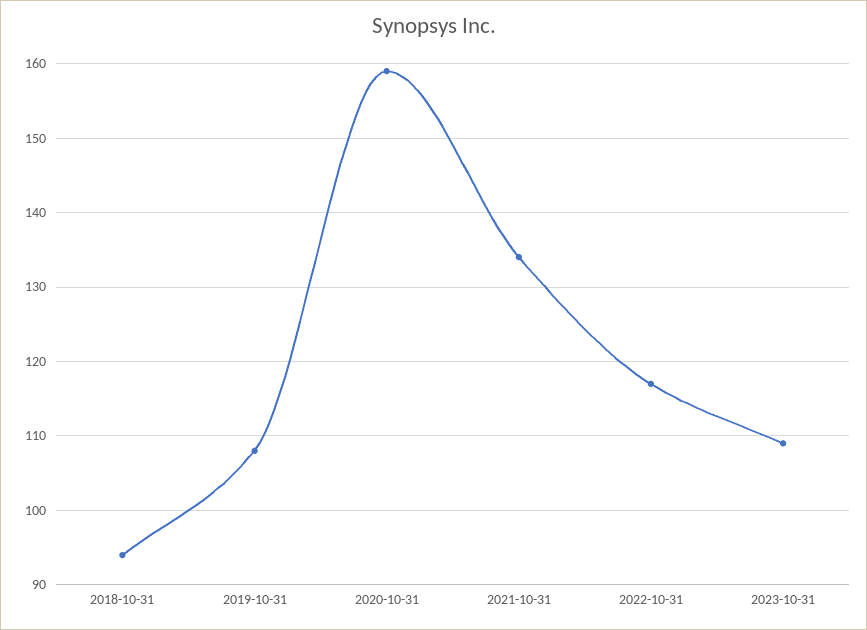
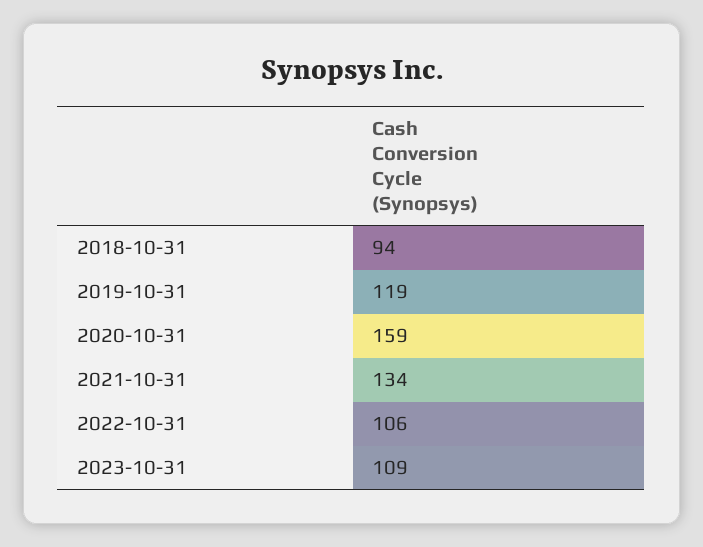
  {
    "2018-10-31": 94,
-   "2019-10-31": 108,
+   "2019-10-31": 119,
    "2020-10-31": 159,
    "2021-10-31": 134,
-   "2022-10-31": 117,
+   "2022-10-31": 106,
    "2023-10-31": 109
  }

